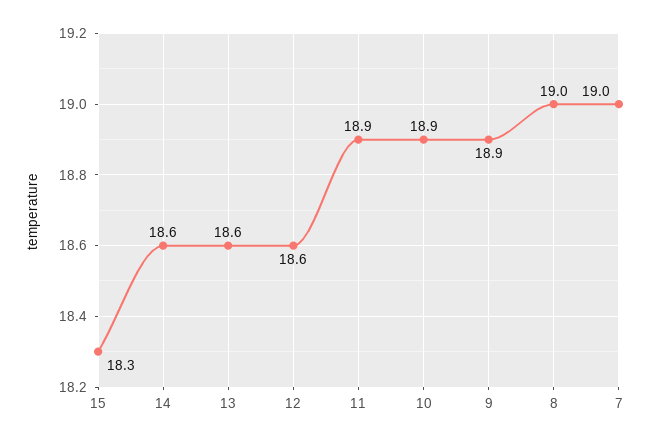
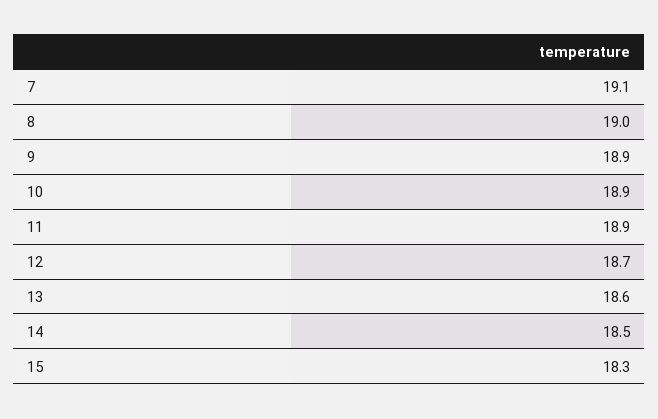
  {
    "15": 18.3,
-   "14": 18.6,
+   "14": 18.5,
    "13": 18.6,
-   "12": 18.6,
+   "12": 18.7,
    "11": 18.9,
    "10": 18.9,
    "9": 18.9,
    "8": 19,
-   "7": 19
+   "7": 19.1
  }

